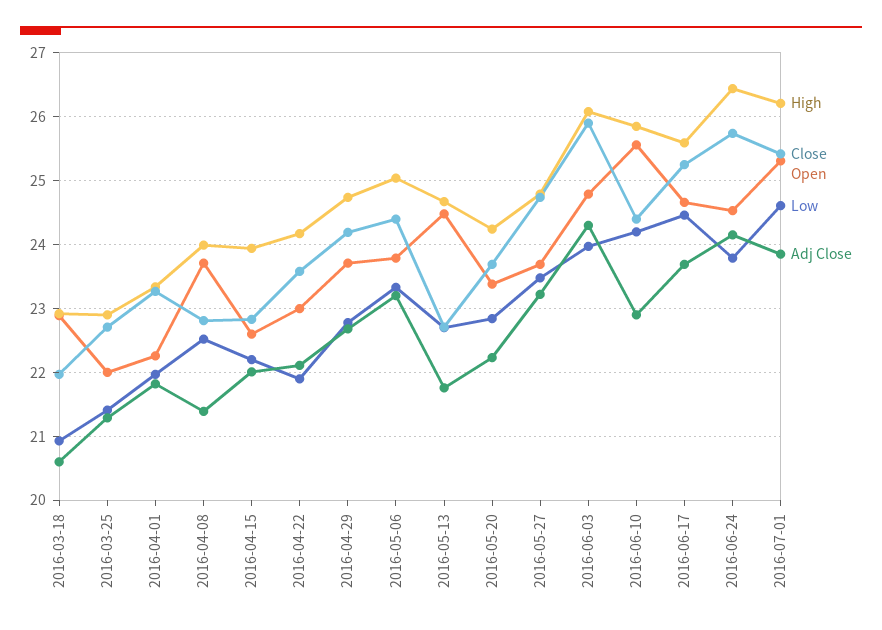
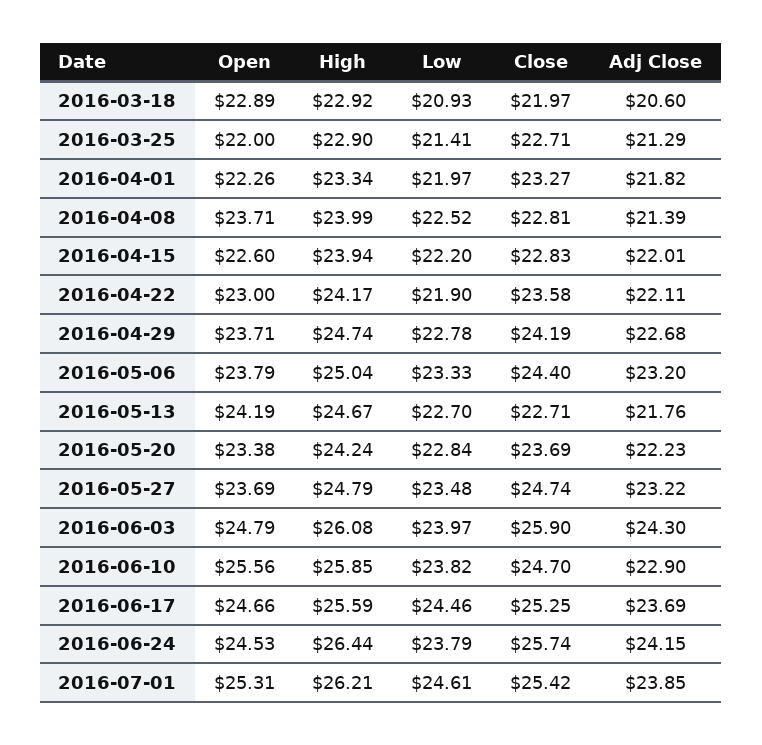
  {
    "High": {
      "2016-03-18": 22.92,
      "2016-03-25": 22.9,
      "2016-04-01": 23.34,
      "2016-04-08": 23.99,
      "2016-04-15": 23.94,
      "2016-04-22": 24.17,
      "2016-04-29": 24.74,
      "2016-05-06": 25.04,
      "2016-05-13": 24.67,
      "2016-05-20": 24.24,
      "2016-05-27": 24.79,
      "2016-06-03": 26.08,
      "2016-06-10": 25.85,
      "2016-06-17": 25.59,
      "2016-06-24": 26.44,
      "2016-07-01": 26.21
    },
    "Close": {
      "2016-03-18": 21.97,
      "2016-03-25": 22.71,
      "2016-04-01": 23.27,
      "2016-04-08": 22.81,
      "2016-04-15": 22.83,
      "2016-04-22": 23.58,
      "2016-04-29": 24.19,
      "2016-05-06": 24.4,
      "2016-05-13": 22.71,
      "2016-05-20": 23.69,
      "2016-05-27": 24.74,
      "2016-06-03": 25.9,
-     "2016-06-10": 24.4,
+     "2016-06-10": 24.7,
      "2016-06-17": 25.25,
      "2016-06-24": 25.74,
      "2016-07-01": 25.42
    },
    "Open": {
      "2016-03-18": 22.89,
      "2016-03-25": 22,
      "2016-04-01": 22.26,
      "2016-04-08": 23.71,
      "2016-04-15": 22.6,
      "2016-04-22": 23,
      "2016-04-29": 23.71,
      "2016-05-06": 23.79,
-     "2016-05-13": 24.5,
+     "2016-05-13": 24.19,
      "2016-05-20": 23.38,
      "2016-05-27": 23.69,
      "2016-06-03": 24.79,
      "2016-06-10": 25.56,
      "2016-06-17": 24.66,
      "2016-06-24": 24.53,
      "2016-07-01": 25.31
    },
    "Low": {
      "2016-03-18": 20.93,
      "2016-03-25": 21.41,
      "2016-04-01": 21.97,
      "2016-04-08": 22.52,
      "2016-04-15": 22.2,
      "2016-04-22": 21.9,
      "2016-04-29": 22.78,
      "2016-05-06": 23.33,
      "2016-05-13": 22.7,
      "2016-05-20": 22.84,
      "2016-05-27": 23.48,
      "2016-06-03": 23.97,
-     "2016-06-10": 24.2,
+     "2016-06-10": 23.82,
      "2016-06-17": 24.46,
      "2016-06-24": 23.79,
      "2016-07-01": 24.61
    },
    "Adj Close": {
      "2016-03-18": 20.6,
      "2016-03-25": 21.29,
      "2016-04-01": 21.82,
      "2016-04-08": 21.39,
      "2016-04-15": 22.01,
      "2016-04-22": 22.11,
      "2016-04-29": 22.68,
      "2016-05-06": 23.2,
      "2016-05-13": 21.76,
      "2016-05-20": 22.23,
      "2016-05-27": 23.22,
      "2016-06-03": 24.3,
      "2016-06-10": 22.9,
      "2016-06-17": 23.69,
      "2016-06-24": 24.15,
      "2016-07-01": 23.85
    }
  }

